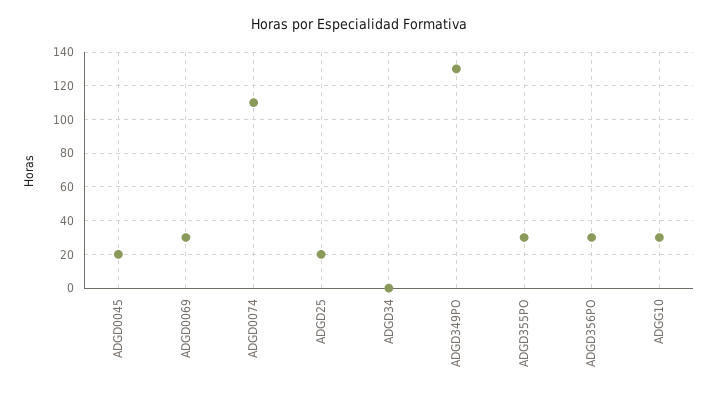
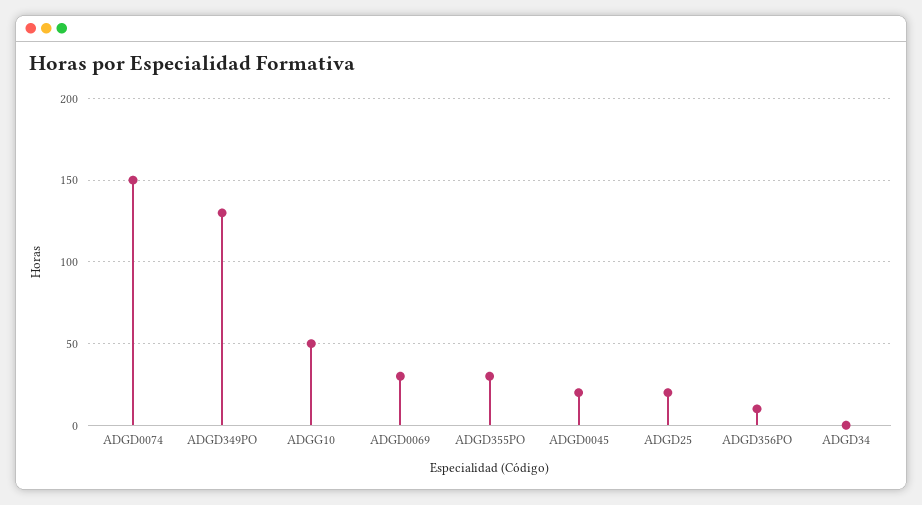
  {
    "ADGD0045": 20,
    "ADGD0069": 30,
-   "ADGD0074": 110,
+   "ADGD0074": 150,
    "ADGD25": 20,
    "ADGD34": 0,
    "ADGD349PO": 130,
    "ADGD355PO": 30,
-   "ADGD356PO": 30,
+   "ADGD356PO": 10,
-   "ADGG10": 30
+   "ADGG10": 50
  }

